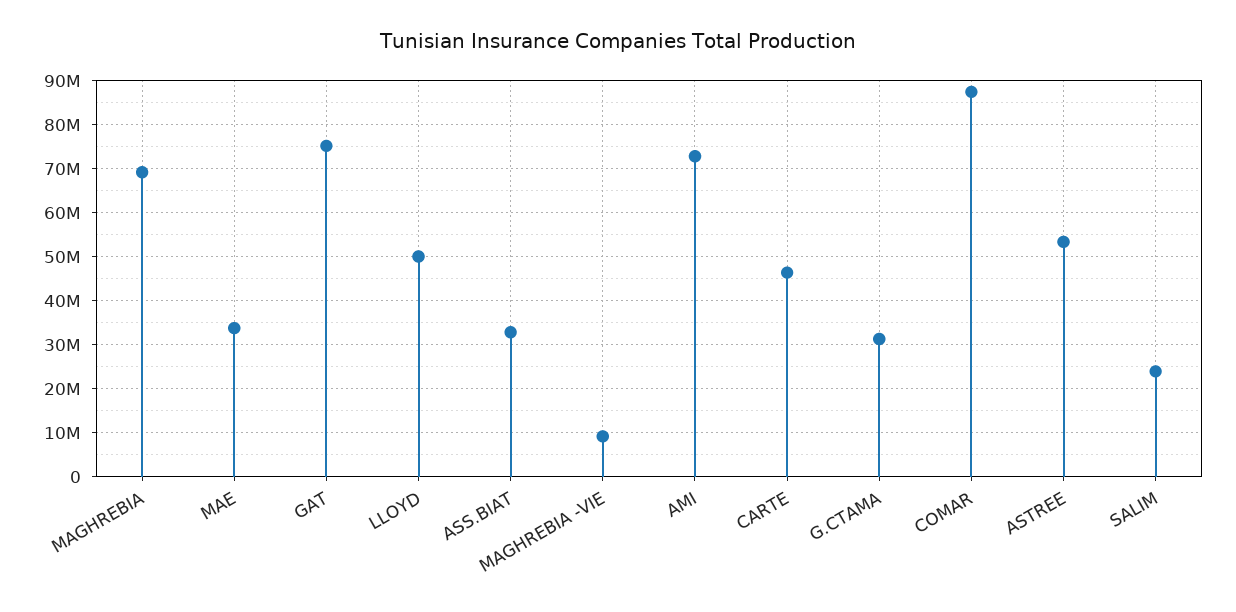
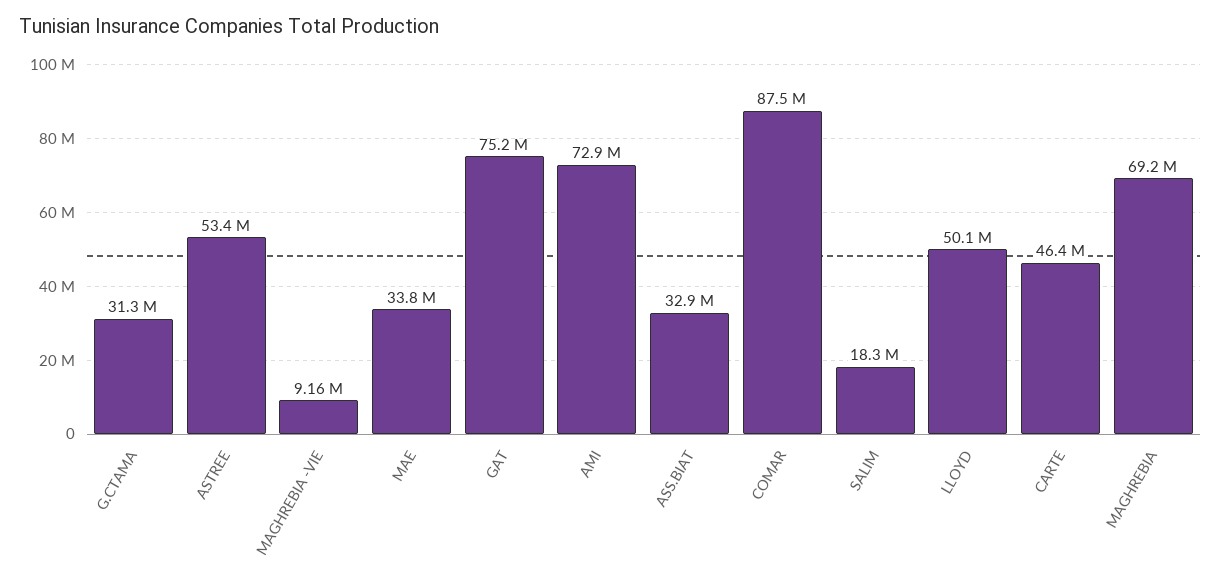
  {
    "MAGHREBIA": 69200000,
    "MAE": 33800000,
    "GAT": 75200000,
    "LLOYD": 50100000,
    "ASS.BIAT": 32900000,
    "MAGHREBIA -VIE": 9160000,
    "AMI": 72900000,
    "CARTE": 46400000,
    "G.CTAMA": 31300000,
    "COMAR": 87500000,
    "ASTREE": 53400000,
-   "SALIM": 24000000
+   "SALIM": 18300000
  }

